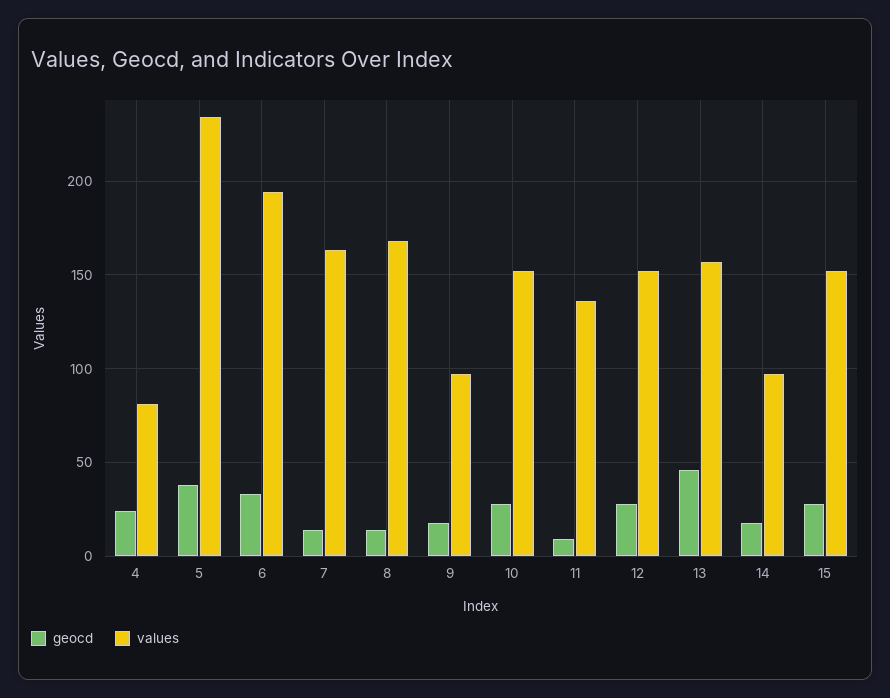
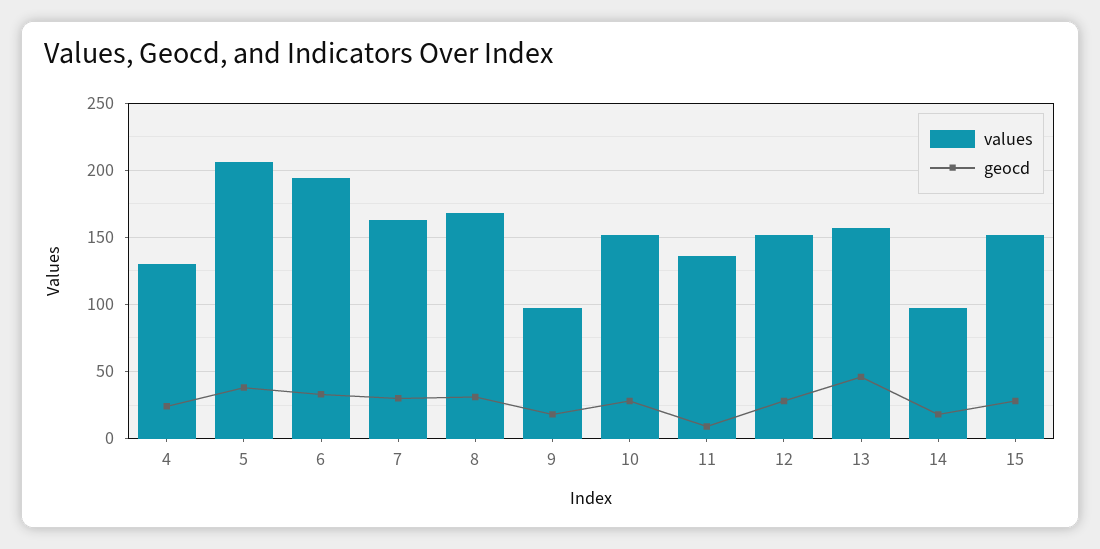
  {
    "geocd": {
      "4": 25,
      "5": 40,
      "6": 35,
-     "7": 15,
+     "7": 30,
-     "8": 15,
+     "8": 30,
      "9": 20,
      "10": 30,
      "11": 10,
      "12": 30,
      "13": 45,
      "14": 20,
      "15": 30
    },
    "values": {
-     "4": 80,
+     "4": 130,
-     "5": 235,
+     "5": 205,
      "6": 195,
      "7": 165,
      "8": 170,
      "9": 95,
      "10": 150,
      "11": 135,
      "12": 150,
      "13": 155,
      "14": 95,
      "15": 150
    }
  }

